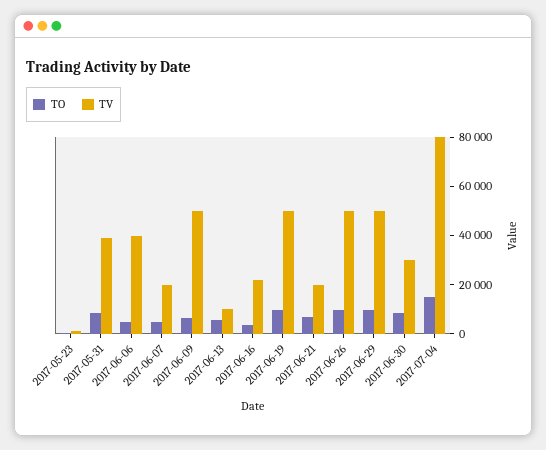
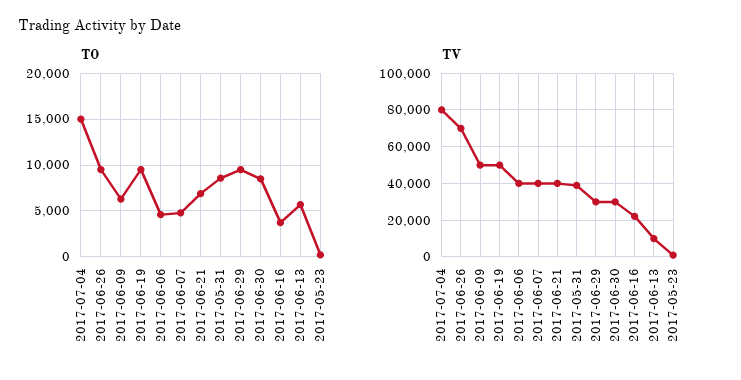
  {
    "TO": {
      "2017-05-23": 0,
      "2017-05-31": 9000,
      "2017-06-06": 5000,
      "2017-06-07": 5000,
      "2017-06-09": 6000,
      "2017-06-13": 6000,
      "2017-06-16": 4000,
      "2017-06-19": 10000,
      "2017-06-21": 7000,
      "2017-06-26": 10000,
      "2017-06-29": 10000,
      "2017-06-30": 9000,
      "2017-07-04": 15000
    },
    "TV": {
      "2017-05-23": 0,
      "2017-05-31": 40000,
      "2017-06-06": 40000,
-     "2017-06-07": 20000,
+     "2017-06-07": 40000,
      "2017-06-09": 50000,
      "2017-06-13": 10000,
      "2017-06-16": 20000,
      "2017-06-19": 50000,
-     "2017-06-21": 20000,
+     "2017-06-21": 40000,
-     "2017-06-26": 50000,
+     "2017-06-26": 70000,
-     "2017-06-29": 50000,
+     "2017-06-29": 30000,
      "2017-06-30": 30000,
      "2017-07-04": 80000
    }
  }

